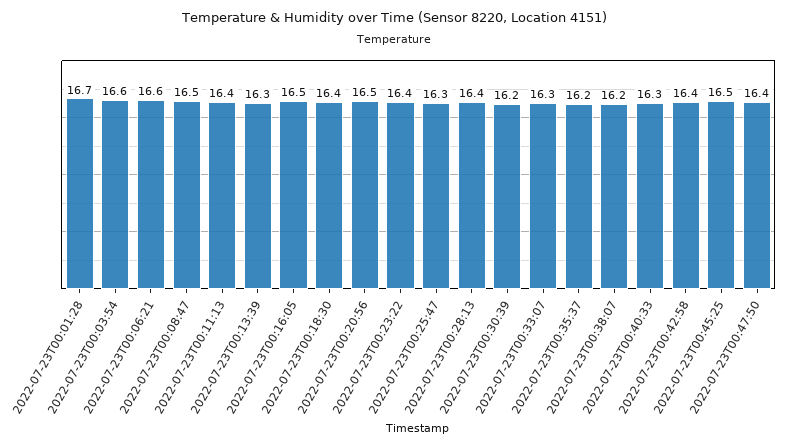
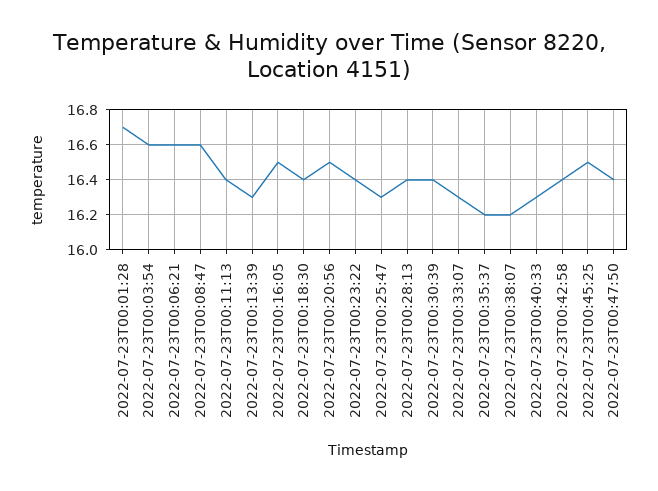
  {
    "2022-07-23T00:01:28": 16.7,
    "2022-07-23T00:03:54": 16.6,
    "2022-07-23T00:06:21": 16.6,
-   "2022-07-23T00:08:47": 16.5,
+   "2022-07-23T00:08:47": 16.6,
    "2022-07-23T00:11:13": 16.4,
    "2022-07-23T00:13:39": 16.3,
    "2022-07-23T00:16:05": 16.5,
    "2022-07-23T00:18:30": 16.4,
    "2022-07-23T00:20:56": 16.5,
    "2022-07-23T00:23:22": 16.4,
    "2022-07-23T00:25:47": 16.3,
    "2022-07-23T00:28:13": 16.4,
-   "2022-07-23T00:30:39": 16.2,
+   "2022-07-23T00:30:39": 16.4,
    "2022-07-23T00:33:07": 16.3,
    "2022-07-23T00:35:37": 16.2,
    "2022-07-23T00:38:07": 16.2,
    "2022-07-23T00:40:33": 16.3,
    "2022-07-23T00:42:58": 16.4,
    "2022-07-23T00:45:25": 16.5,
    "2022-07-23T00:47:50": 16.4
  }

